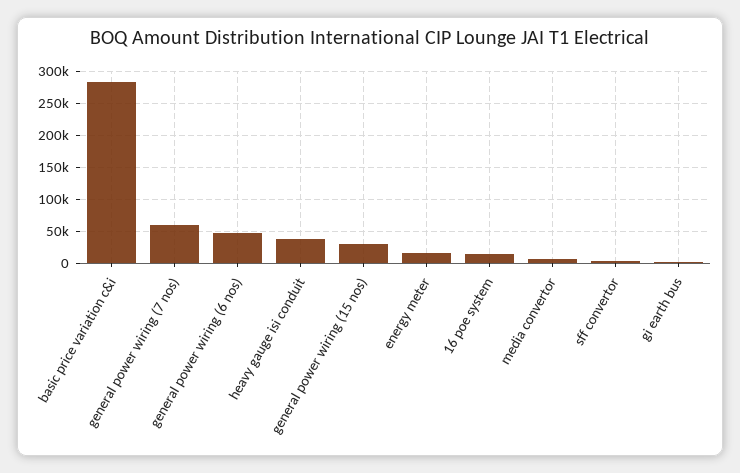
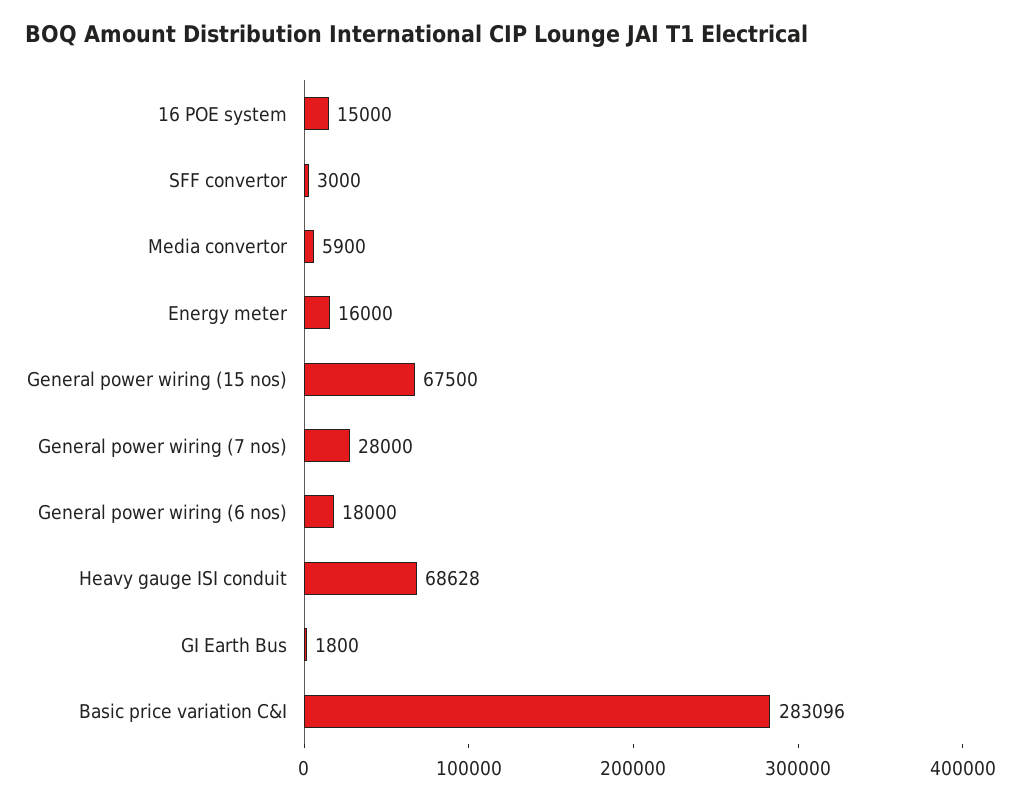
  {
    "basic price variation c&i": 283096,
-   "general power wiring (7 nos)": 60000,
+   "general power wiring (7 nos)": 28000,
-   "general power wiring (6 nos)": 50000,
+   "general power wiring (6 nos)": 18000,
-   "heavy gauge isi conduit": 40000,
+   "heavy gauge isi conduit": 68628,
-   "general power wiring (15 nos)": 30000,
+   "general power wiring (15 nos)": 67500,
    "energy meter": 16000,
    "16 poe system": 15000,
    "media convertor": 5900,
    "sff convertor": 3000,
    "gi earth bus": 1800
  }

